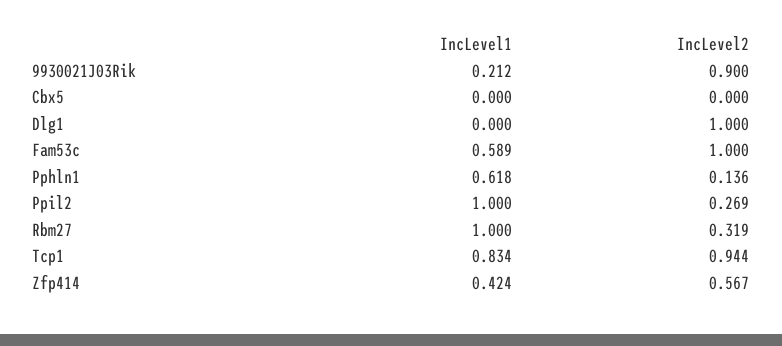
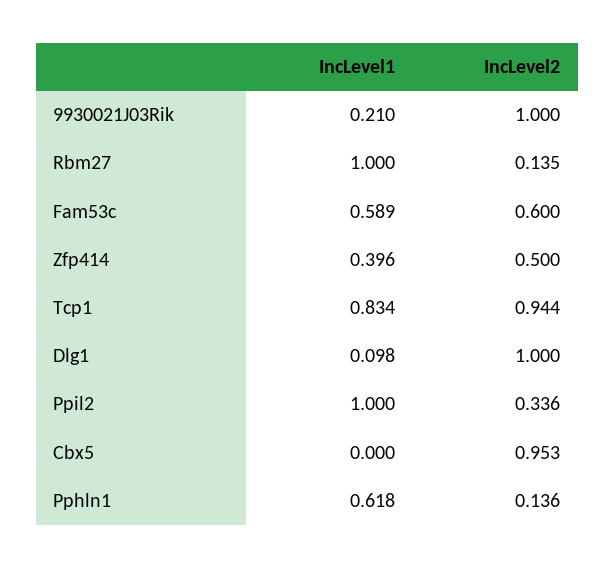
  {
    "IncLevel1": {
-     "9930021J03Rik": 0.212,
+     "9930021J03Rik": 0.21,
      "Cbx5": 0,
-     "Dlg1": 0,
+     "Dlg1": 0.098,
      "Fam53c": 0.589,
      "Pphln1": 0.618,
      "Ppil2": 1,
      "Rbm27": 1,
      "Tcp1": 0.834,
-     "Zfp414": 0.424
+     "Zfp414": 0.396
    },
    "IncLevel2": {
-     "9930021J03Rik": 0.9,
+     "9930021J03Rik": 1,
-     "Cbx5": 0,
+     "Cbx5": 0.953,
      "Dlg1": 1,
-     "Fam53c": 1,
+     "Fam53c": 0.6,
      "Pphln1": 0.136,
-     "Ppil2": 0.269,
+     "Ppil2": 0.336,
-     "Rbm27": 0.319,
+     "Rbm27": 0.135,
      "Tcp1": 0.944,
-     "Zfp414": 0.567
+     "Zfp414": 0.5
    }
  }

